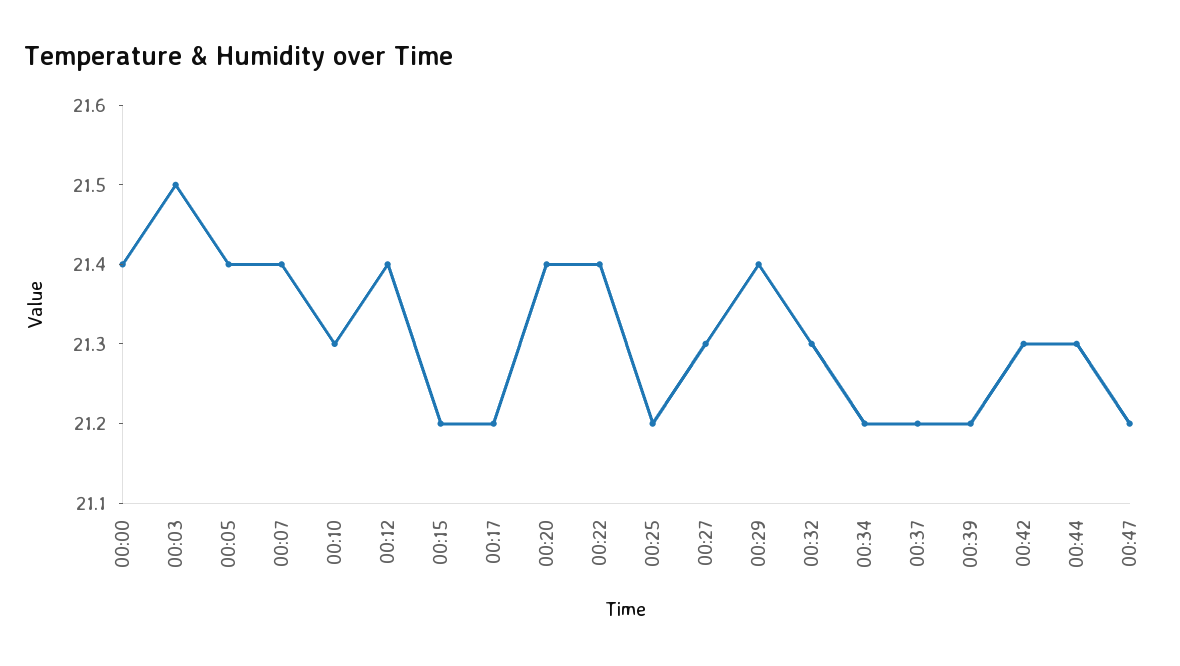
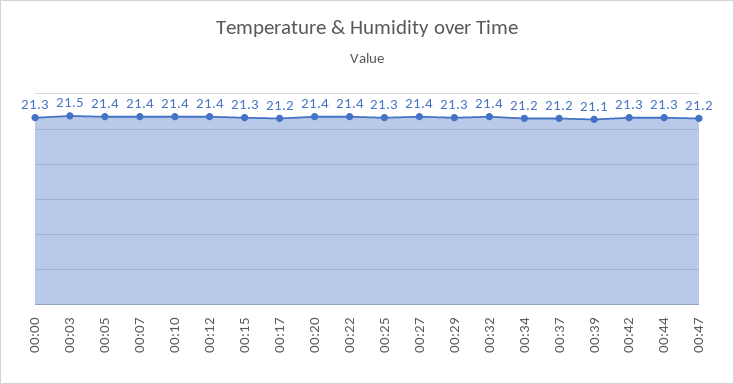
  {
-   "00:00": 21.4,
+   "00:00": 21.3,
    "00:03": 21.5,
    "00:05": 21.4,
    "00:07": 21.4,
-   "00:10": 21.3,
+   "00:10": 21.4,
    "00:12": 21.4,
-   "00:15": 21.2,
+   "00:15": 21.3,
    "00:17": 21.2,
    "00:20": 21.4,
    "00:22": 21.4,
-   "00:25": 21.2,
+   "00:25": 21.3,
-   "00:27": 21.3,
+   "00:27": 21.4,
-   "00:29": 21.4,
+   "00:29": 21.3,
-   "00:32": 21.3,
+   "00:32": 21.4,
    "00:34": 21.2,
    "00:37": 21.2,
-   "00:39": 21.2,
+   "00:39": 21.1,
    "00:42": 21.3,
    "00:44": 21.3,
    "00:47": 21.2
  }

